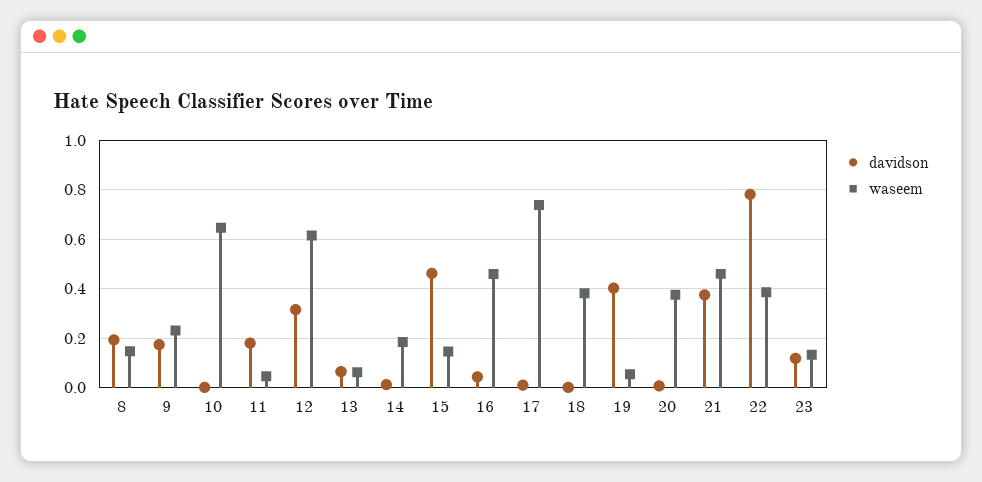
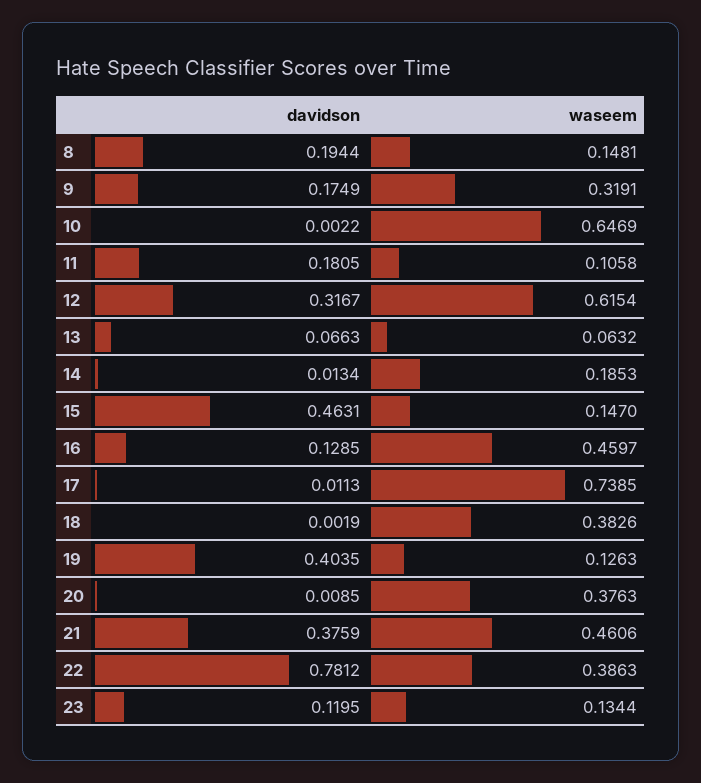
  {
    "davidson": {
      "8": 0.1944,
      "9": 0.1749,
      "10": 0.0022,
      "11": 0.1805,
      "12": 0.3167,
      "13": 0.0663,
      "14": 0.0134,
      "15": 0.4631,
-     "16": 0.05,
+     "16": 0.1285,
      "17": 0.0113,
      "18": 0.0019,
      "19": 0.4035,
      "20": 0.0085,
      "21": 0.3759,
      "22": 0.7812,
      "23": 0.1195
    },
    "waseem": {
      "8": 0.1481,
-     "9": 0.225,
+     "9": 0.3191,
      "10": 0.6469,
-     "11": 0.05,
+     "11": 0.1058,
      "12": 0.6154,
      "13": 0.0632,
      "14": 0.1853,
      "15": 0.147,
      "16": 0.4597,
      "17": 0.7385,
      "18": 0.3826,
-     "19": 0.05,
+     "19": 0.1263,
      "20": 0.3763,
      "21": 0.4606,
      "22": 0.3863,
      "23": 0.1344
    }
  }

